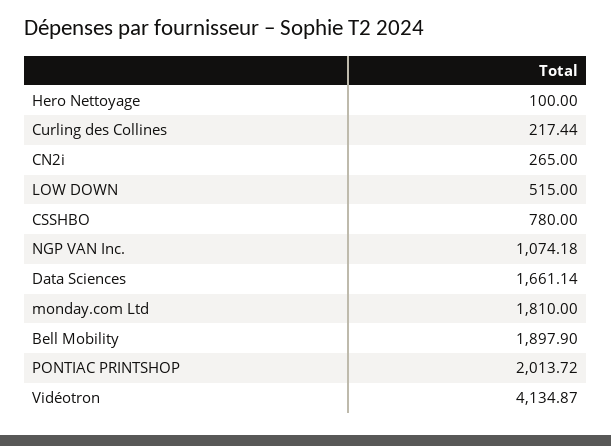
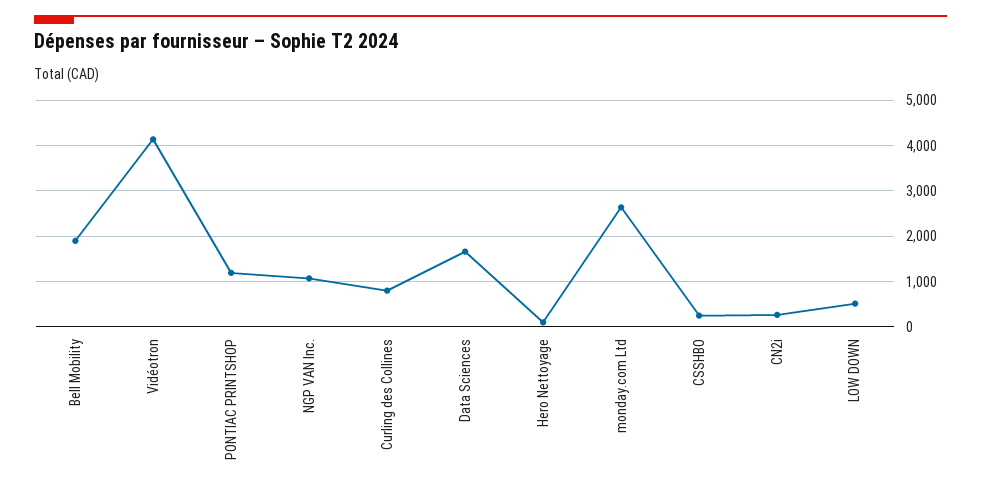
  {
    "Hero Nettoyage": 100,
-   "Curling des Collines": 217.44,
+   "Curling des Collines": 800,
    "CN2i": 265,
    "LOW DOWN": 515,
-   "CSSHBO": 780,
+   "CSSHBO": 200,
    "NGP VAN Inc.": 1074.18,
    "Data Sciences": 1661.14,
-   "monday.com Ltd": 1810,
+   "monday.com Ltd": 2600,
    "Bell Mobility": 1897.9,
-   "PONTIAC PRINTSHOP": 2013.72,
+   "PONTIAC PRINTSHOP": 1200,
    "Vidéotron": 4134.87
  }

